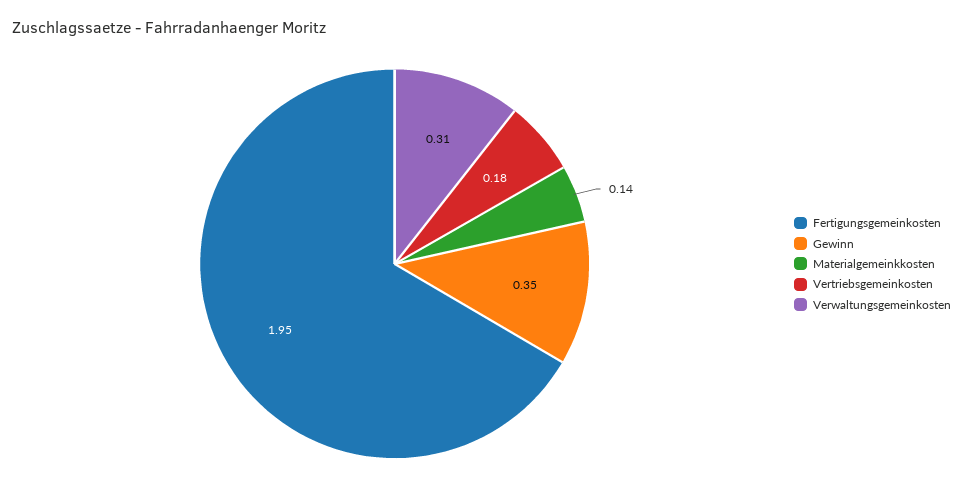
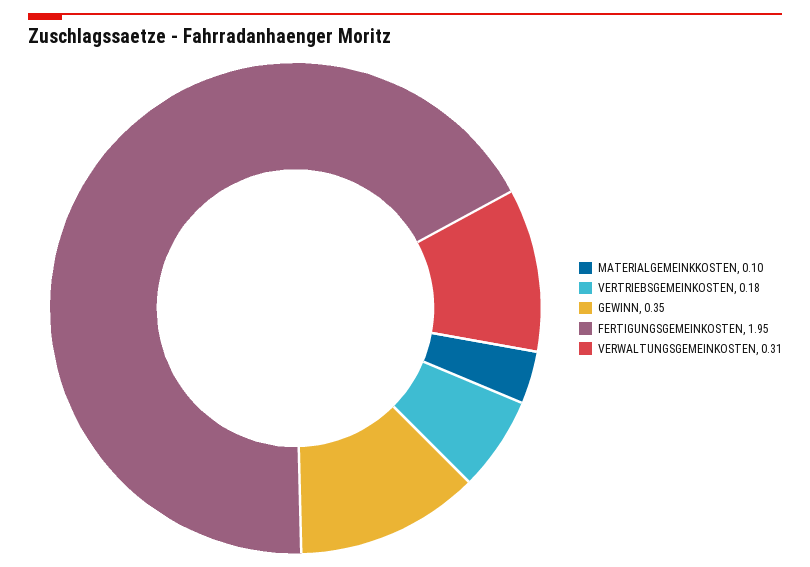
  {
    "Fertigungsgemeinkosten": 1.95,
    "Gewinn": 0.35,
-   "Materialgemeinkkosten": 0.14,
+   "Materialgemeinkkosten": 0.1,
    "Vertriebsgemeinkosten": 0.18,
    "Verwaltungsgemeinkosten": 0.31
  }

